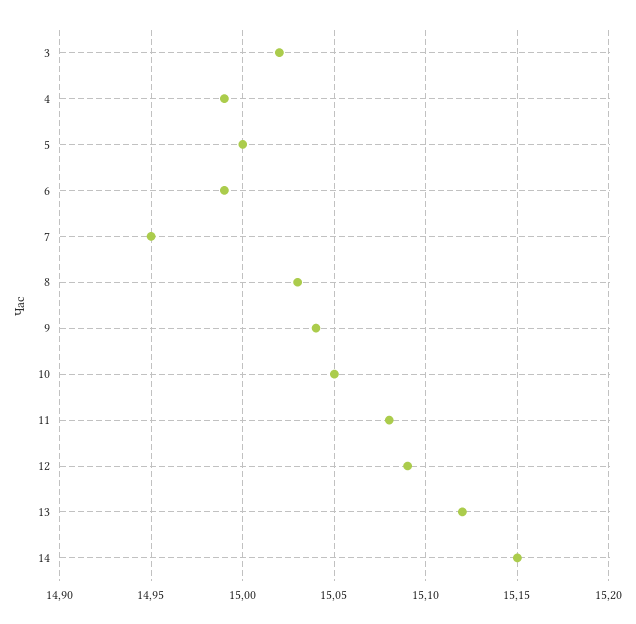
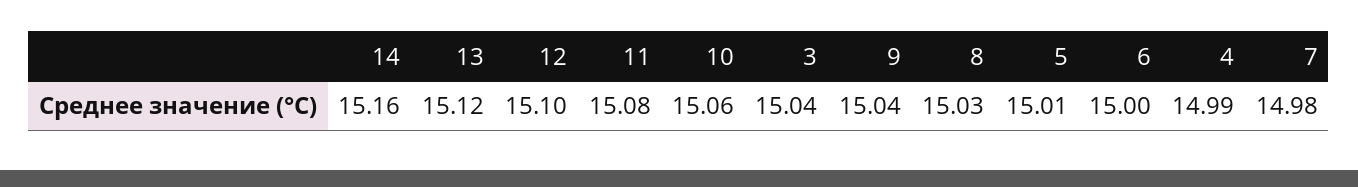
  {
-   "3": 15.02,
+   "3": 15.04,
    "4": 14.99,
-   "5": 15,
+   "5": 15.01,
-   "6": 14.99,
+   "6": 15,
-   "7": 14.95,
+   "7": 14.98,
    "8": 15.03,
    "9": 15.04,
-   "10": 15.05,
+   "10": 15.06,
    "11": 15.08,
-   "12": 15.09,
+   "12": 15.1,
    "13": 15.12,
-   "14": 15.15
+   "14": 15.16
  }

